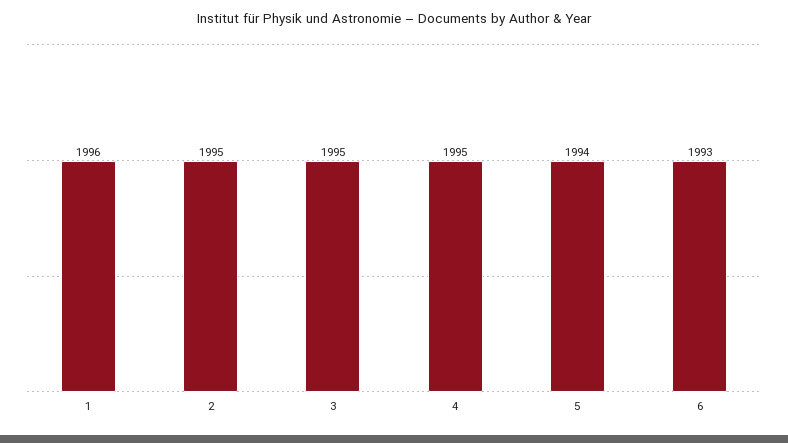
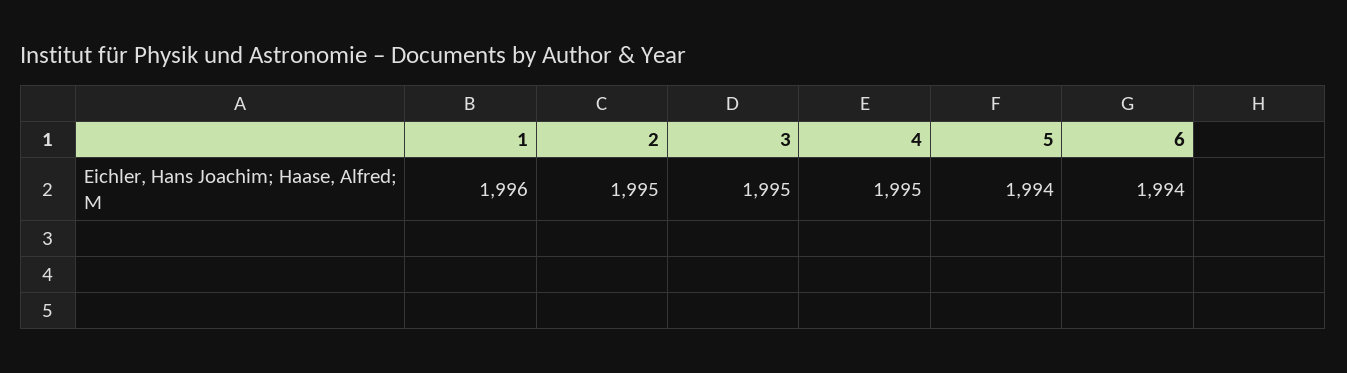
  {
    "1": 1996,
    "2": 1995,
    "3": 1995,
    "4": 1995,
    "5": 1994,
-   "6": 1993
+   "6": 1994
  }

